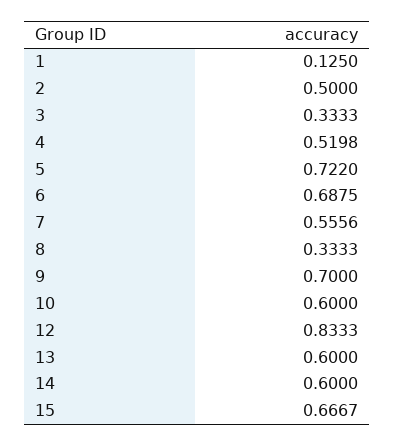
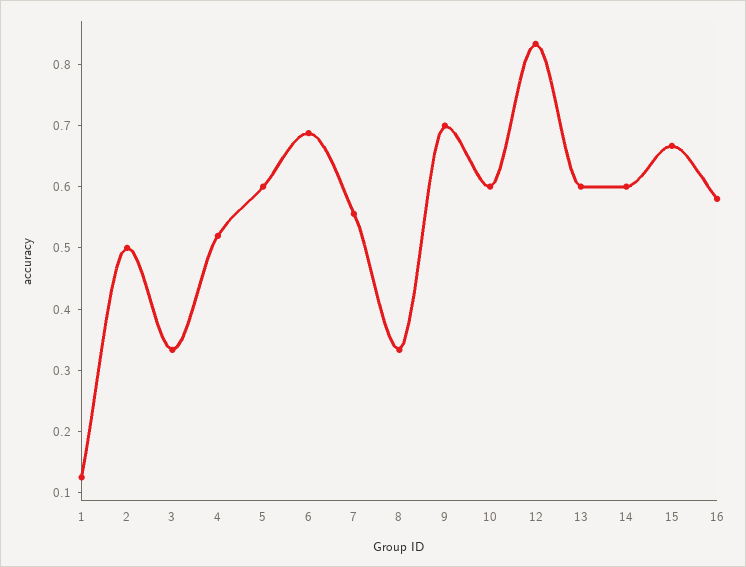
  {
    "1": 0.125,
    "2": 0.5,
    "3": 0.3333,
    "4": 0.5198,
-   "5": 0.722,
+   "5": 0.6,
    "6": 0.6875,
    "7": 0.5556,
    "8": 0.3333,
    "9": 0.7,
    "10": 0.6,
    "12": 0.8333,
    "13": 0.6,
    "14": 0.6,
-   "15": 0.6667
+   "15": 0.6667,
+   "16": 0.58
  }

